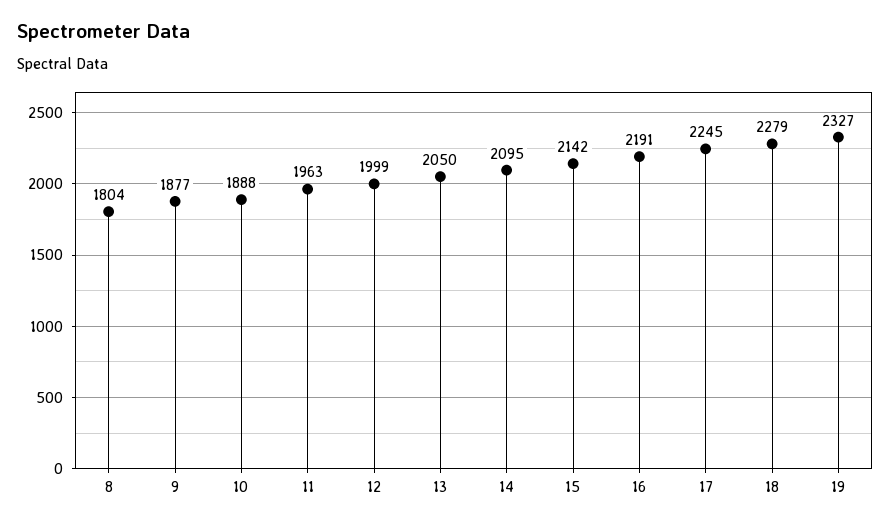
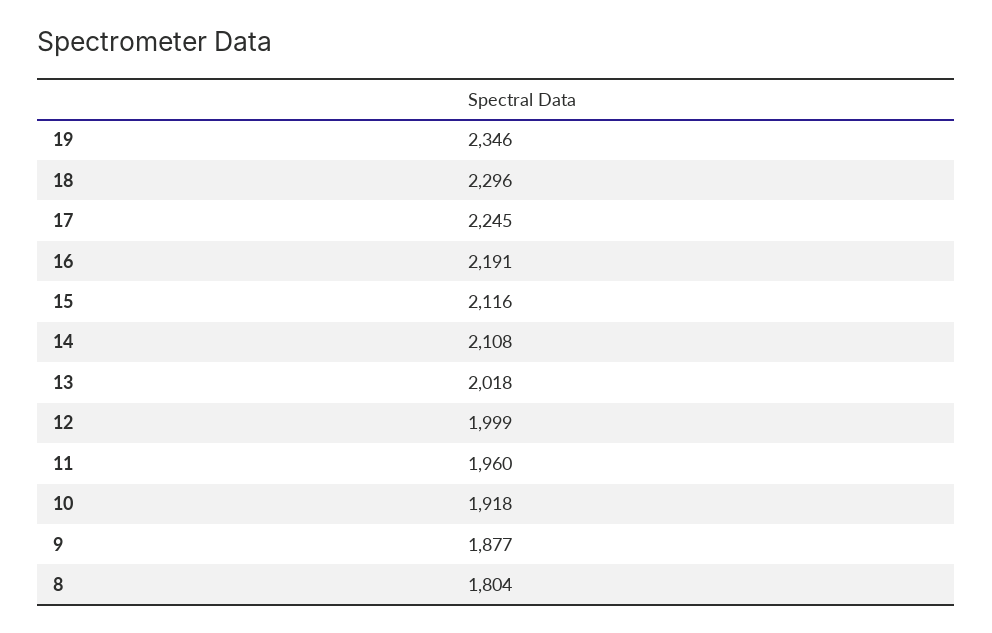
  {
    "8": 1804,
    "9": 1877,
-   "10": 1888,
+   "10": 1918,
-   "11": 1963,
+   "11": 1960,
    "12": 1999,
-   "13": 2050,
+   "13": 2018,
-   "14": 2095,
+   "14": 2108,
-   "15": 2142,
+   "15": 2116,
    "16": 2191,
    "17": 2245,
-   "18": 2279,
+   "18": 2296,
-   "19": 2327
+   "19": 2346
  }

